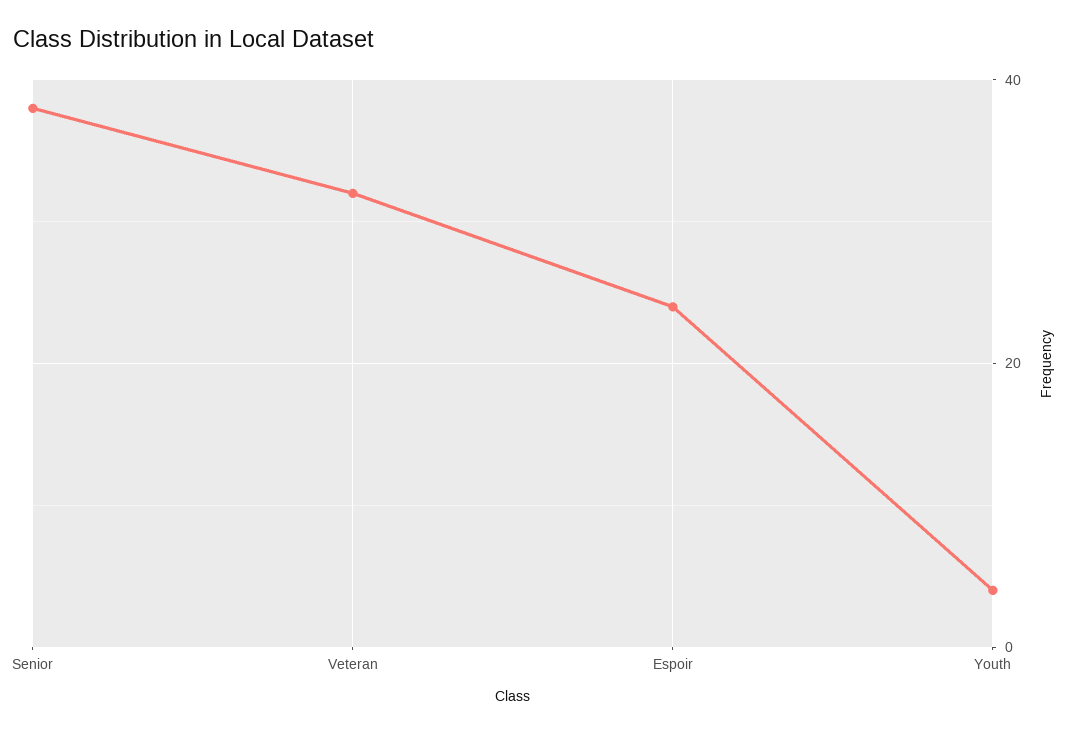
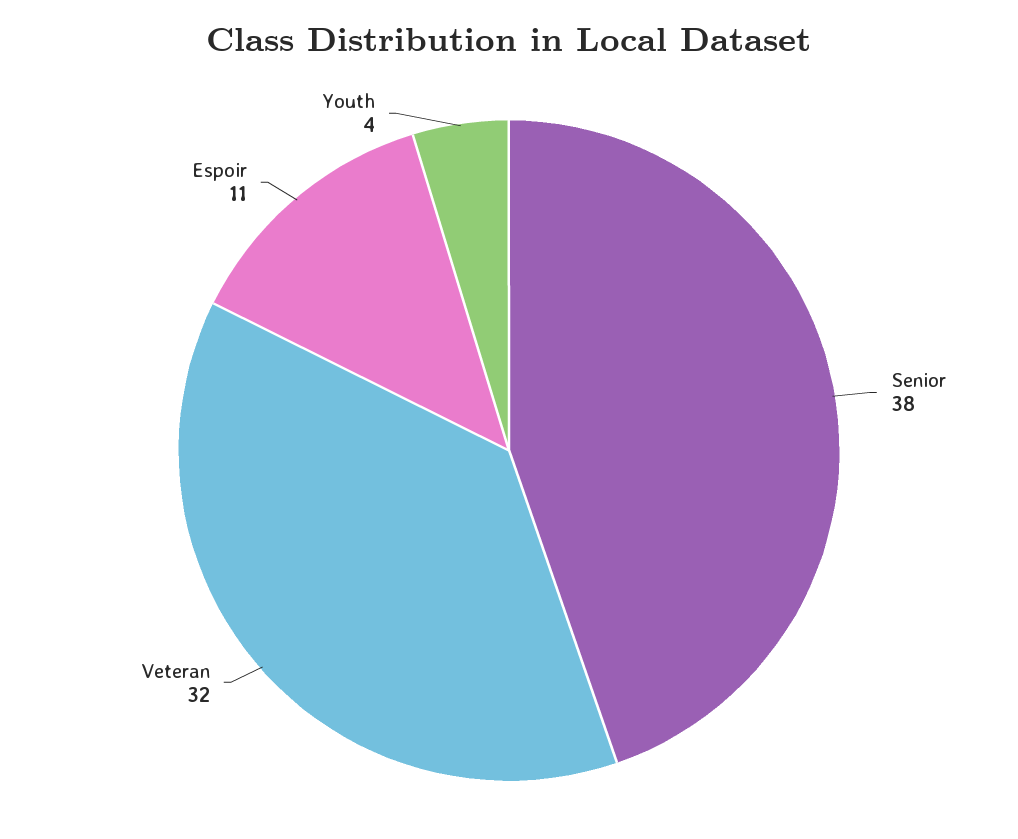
  {
    "Senior": 38,
    "Veteran": 32,
-   "Espoir": 25,
+   "Espoir": 11,
    "Youth": 4
  }

